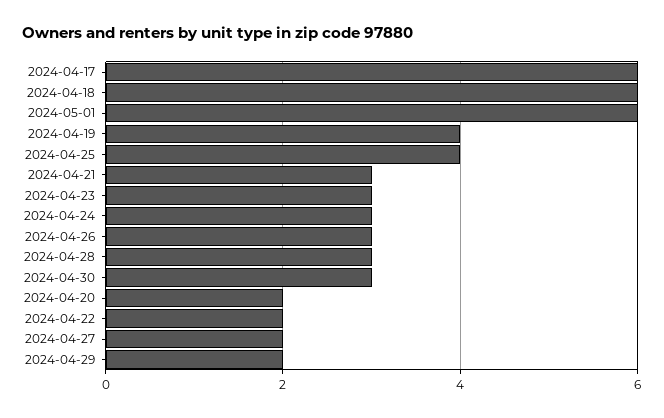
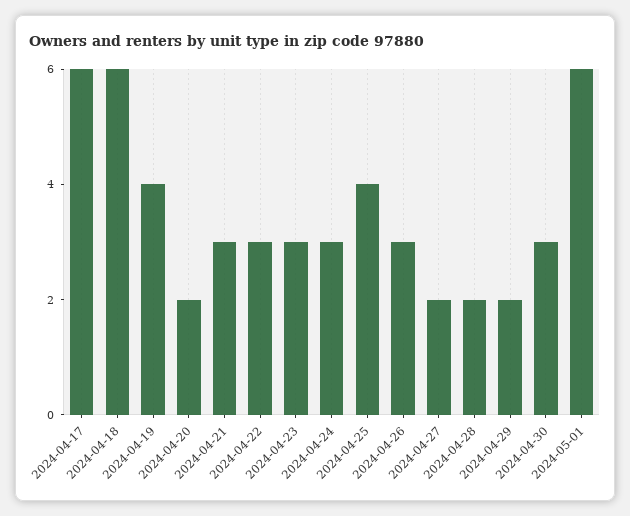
  {
    "2024-04-17": 6,
    "2024-04-18": 6,
    "2024-05-01": 6,
    "2024-04-19": 4,
    "2024-04-25": 4,
    "2024-04-21": 3,
    "2024-04-23": 3,
    "2024-04-24": 3,
    "2024-04-26": 3,
-   "2024-04-28": 3,
+   "2024-04-28": 2,
    "2024-04-30": 3,
    "2024-04-20": 2,
-   "2024-04-22": 2,
+   "2024-04-22": 3,
    "2024-04-27": 2,
    "2024-04-29": 2
  }

